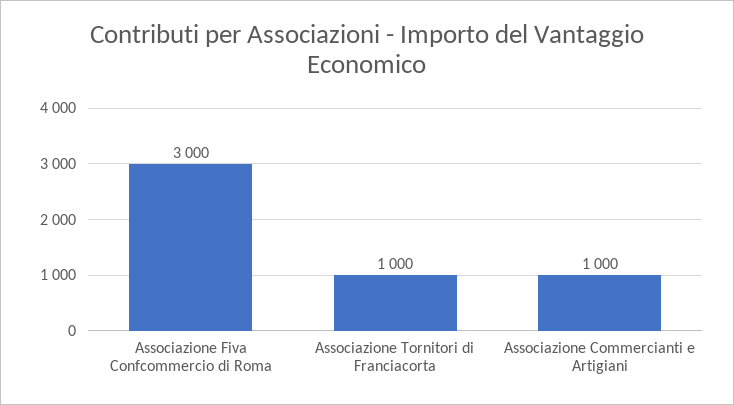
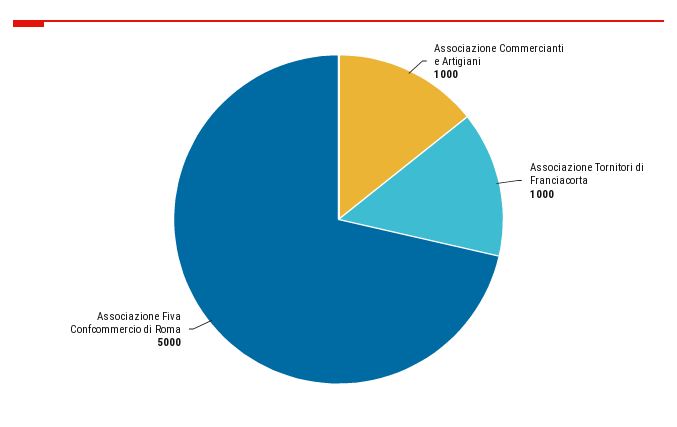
  {
-   "Associazione Fiva Confcommercio di Roma": 3000,
+   "Associazione Fiva Confcommercio di Roma": 5000,
    "Associazione Tornitori di Franciacorta": 1000,
    "Associazione Commercianti e Artigiani": 1000
  }

